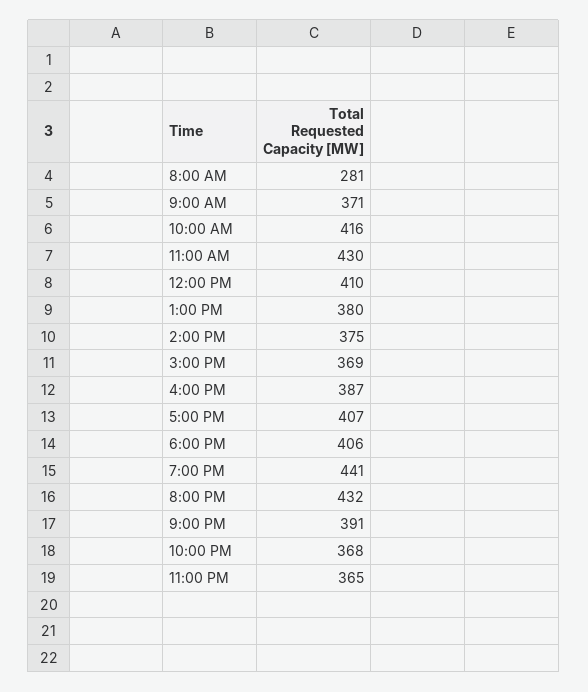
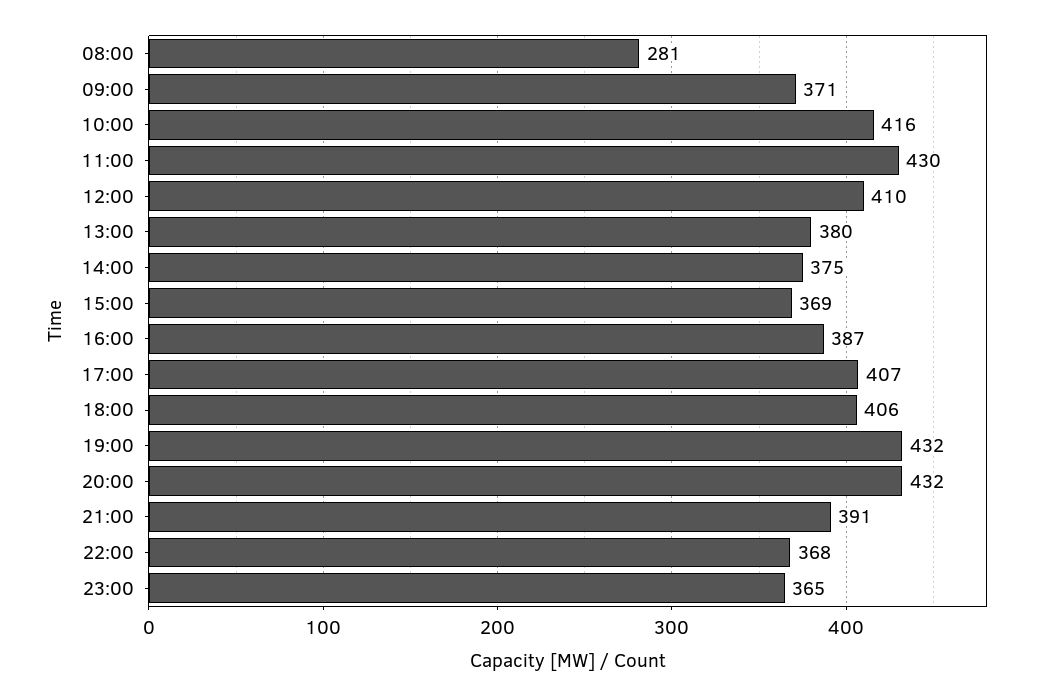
  {
    "8:00 AM": 281,
    "9:00 AM": 371,
    "10:00 AM": 416,
    "11:00 AM": 430,
    "12:00 PM": 410,
    "1:00 PM": 380,
    "2:00 PM": 375,
    "3:00 PM": 369,
    "4:00 PM": 387,
    "5:00 PM": 407,
    "6:00 PM": 406,
-   "7:00 PM": 441,
+   "7:00 PM": 432,
    "8:00 PM": 432,
    "9:00 PM": 391,
    "10:00 PM": 368,
    "11:00 PM": 365
  }

